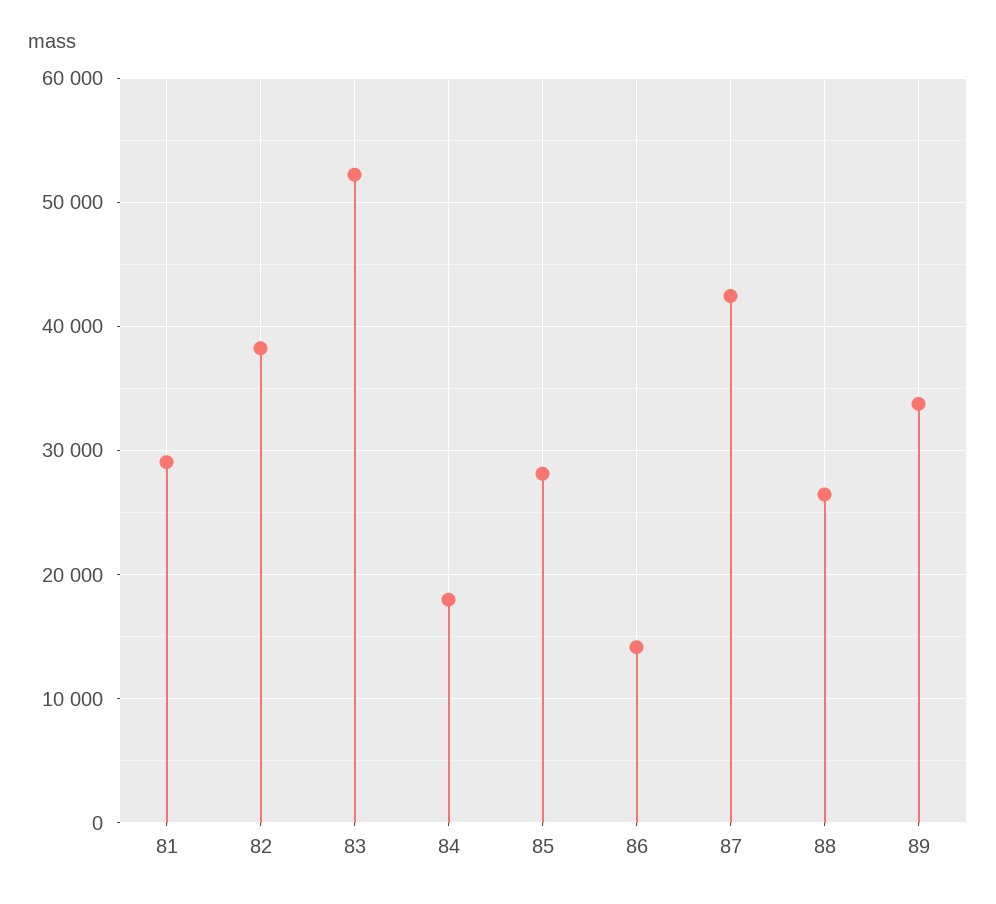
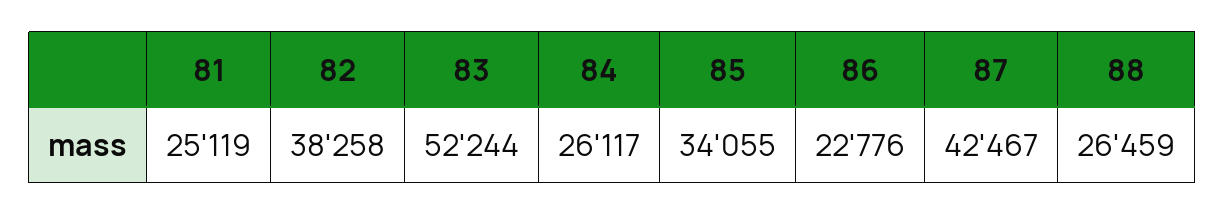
  {
-   "81": 29000,
+   "81": 25119,
    "82": 38258,
    "83": 52244,
-   "84": 18000,
+   "84": 26117,
-   "85": 28000,
+   "85": 34055,
-   "86": 14000,
+   "86": 22776,
    "87": 42467,
-   "88": 26459,
+   "88": 26459
-   "89": 34000
  }

